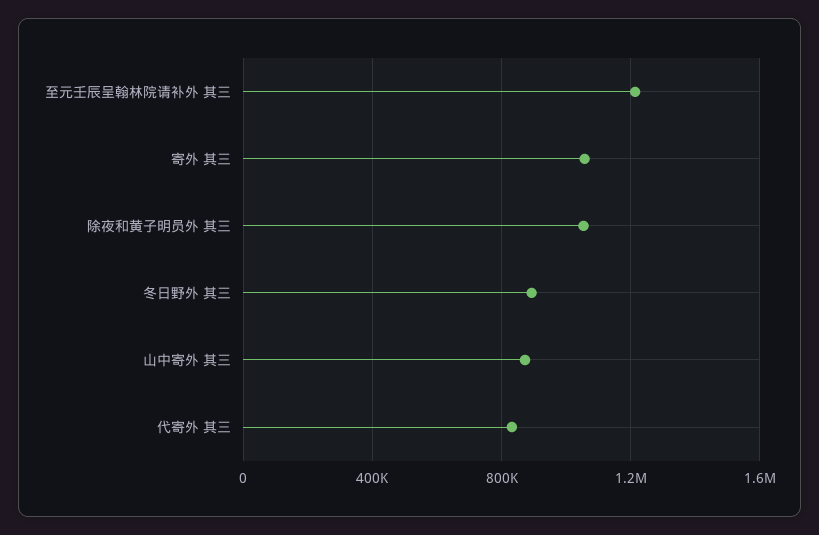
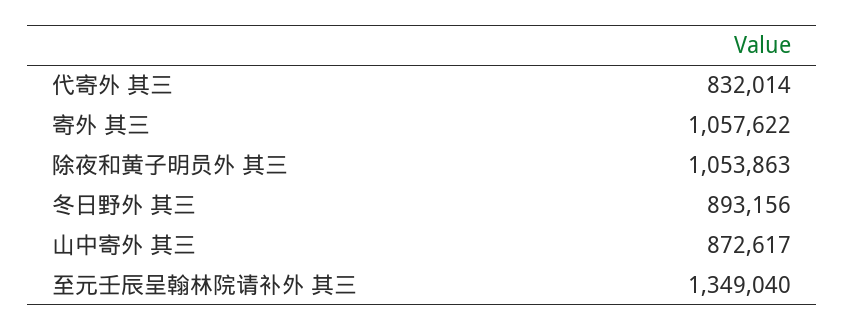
  {
-   "至元壬辰呈翰林院请补外 其三": 1200000,
+   "至元壬辰呈翰林院请补外 其三": 1349040,
    "寄外 其三": 1057622,
    "除夜和黄子明员外 其三": 1053863,
    "冬日野外 其三": 893156,
    "山中寄外 其三": 872617,
    "代寄外 其三": 832014
  }

